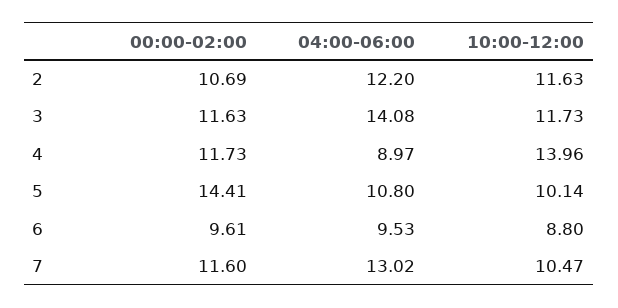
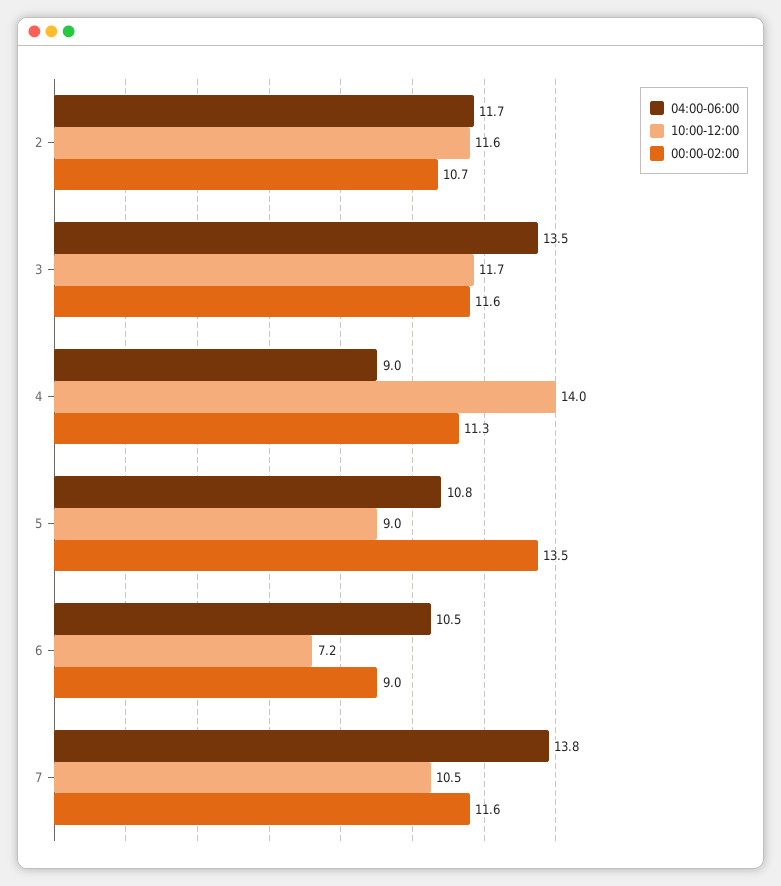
  {
    "00:00-02:00": {
      "2": 10.69,
      "3": 11.63,
-     "4": 11.73,
+     "4": 11.3,
-     "5": 14.41,
+     "5": 13.5,
-     "6": 9.61,
+     "6": 9,
      "7": 11.6
    },
    "04:00-06:00": {
-     "2": 12.2,
+     "2": 11.7,
-     "3": 14.08,
+     "3": 13.5,
      "4": 8.97,
      "5": 10.8,
-     "6": 9.53,
+     "6": 10.5,
-     "7": 13.02
+     "7": 13.8
    },
    "10:00-12:00": {
      "2": 11.63,
      "3": 11.73,
      "4": 13.96,
-     "5": 10.14,
+     "5": 9,
-     "6": 8.8,
+     "6": 7.2,
      "7": 10.47
    }
  }

